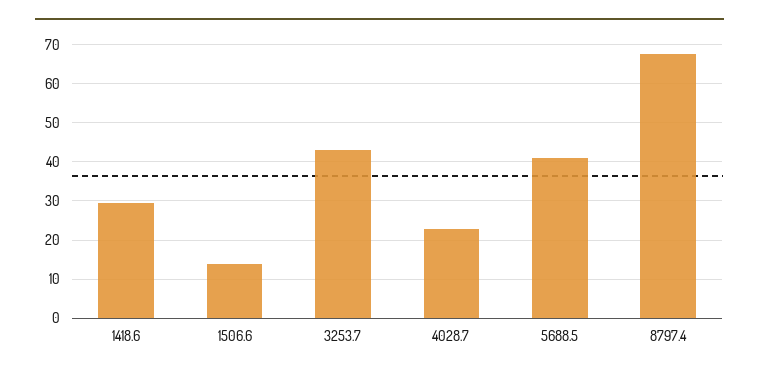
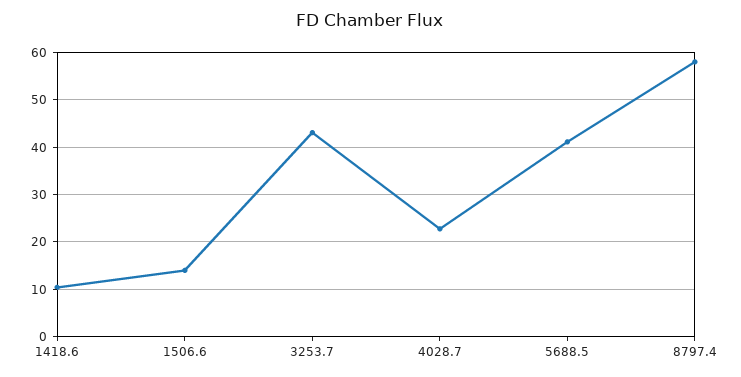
  {
-   "1418.6": 30,
+   "1418.6": 10,
    "1506.6": 14,
    "3253.7": 44,
    "4028.7": 22,
    "5688.5": 42,
-   "8797.4": 68
+   "8797.4": 58
  }

